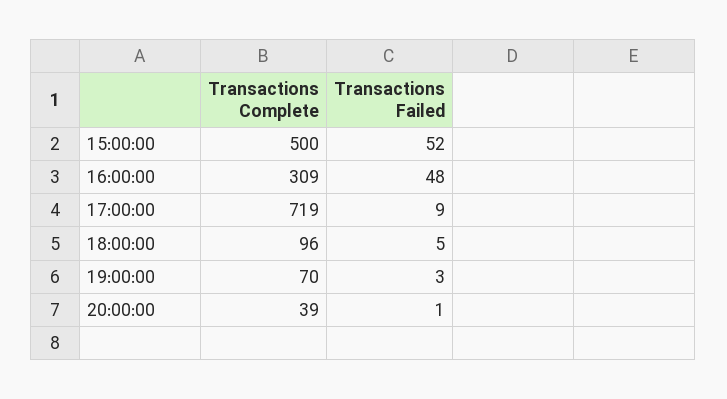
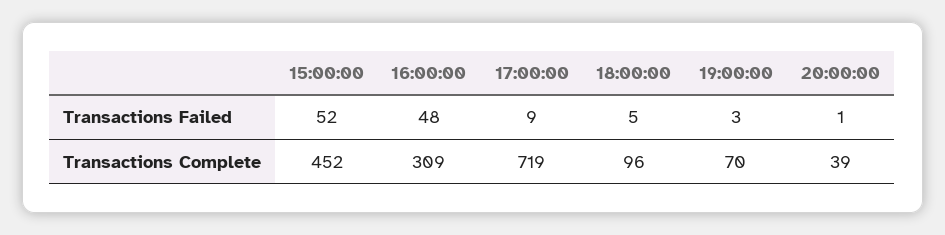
  {
    "Transactions Complete": {
-     "15:00:00": 500,
+     "15:00:00": 452,
      "16:00:00": 309,
      "17:00:00": 719,
      "18:00:00": 96,
      "19:00:00": 70,
      "20:00:00": 39
    },
    "Transactions Failed": {
      "15:00:00": 52,
      "16:00:00": 48,
      "17:00:00": 9,
      "18:00:00": 5,
      "19:00:00": 3,
      "20:00:00": 1
    }
  }

